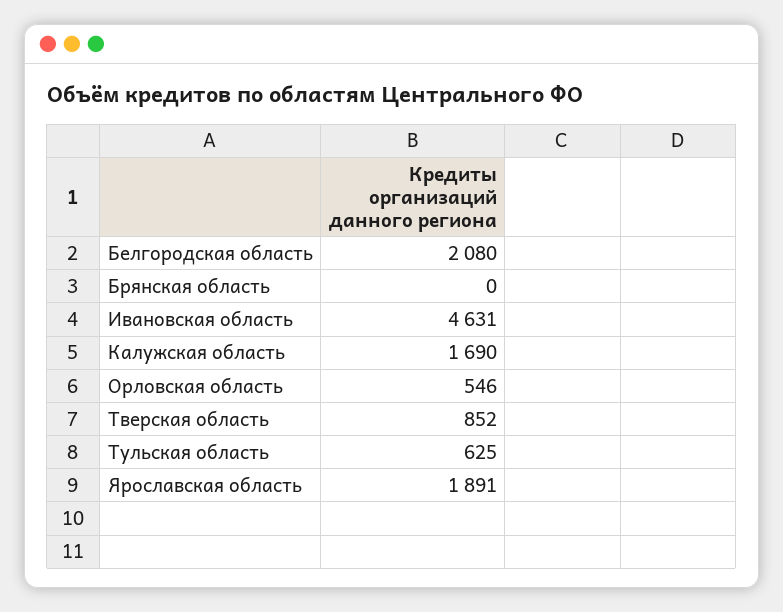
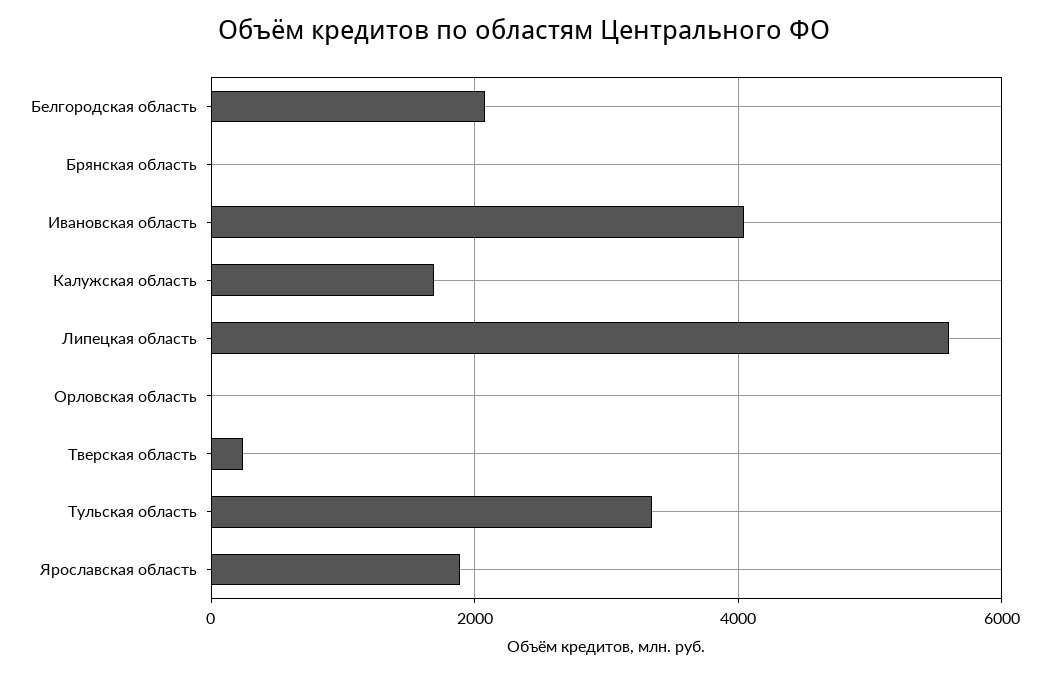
  {
    "Белгородская область": 2080,
    "Брянская область": 0,
-   "Ивановская область": 4631,
+   "Ивановская область": 4000,
    "Калужская область": 1690,
-   "Орловская область": 546,
+   "Орловская область": 0,
-   "Тверская область": 852,
+   "Тверская область": 200,
-   "Тульская область": 625,
+   "Тульская область": 3400,
-   "Ярославская область": 1891
+   "Ярославская область": 1891,
+   "Липецкая область": 5600
  }

